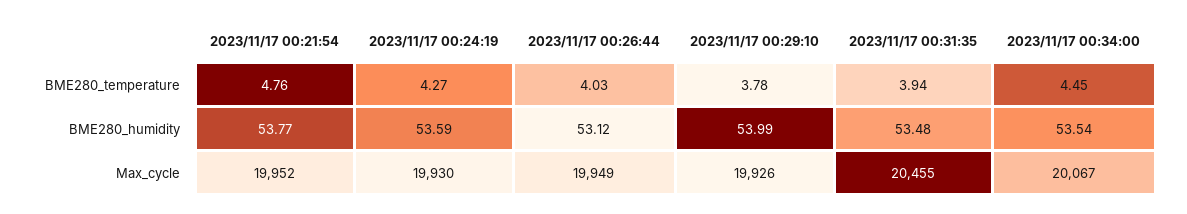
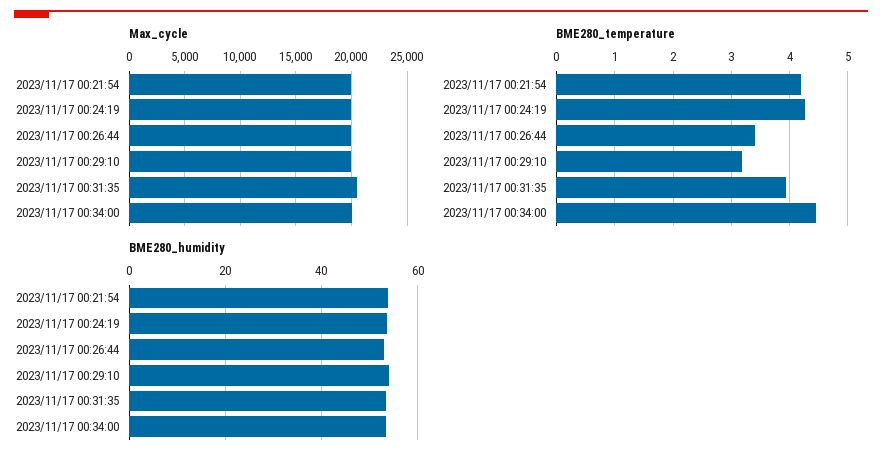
  {
    "BME280_temperature": {
-     "2023/11/17 00:21:54": 4.76,
+     "2023/11/17 00:21:54": 4.2,
      "2023/11/17 00:24:19": 4.27,
-     "2023/11/17 00:26:44": 4.03,
+     "2023/11/17 00:26:44": 3.4,
-     "2023/11/17 00:29:10": 3.78,
+     "2023/11/17 00:29:10": 3.2,
      "2023/11/17 00:31:35": 3.94,
      "2023/11/17 00:34:00": 4.45
    },
    "BME280_humidity": {
      "2023/11/17 00:21:54": 53.77,
      "2023/11/17 00:24:19": 53.59,
      "2023/11/17 00:26:44": 53.12,
      "2023/11/17 00:29:10": 53.99,
      "2023/11/17 00:31:35": 53.48,
      "2023/11/17 00:34:00": 53.54
    },
    "Max_cycle": {
      "2023/11/17 00:21:54": 19952,
      "2023/11/17 00:24:19": 19930,
      "2023/11/17 00:26:44": 19949,
      "2023/11/17 00:29:10": 19926,
      "2023/11/17 00:31:35": 20455,
      "2023/11/17 00:34:00": 20067
    }
  }

